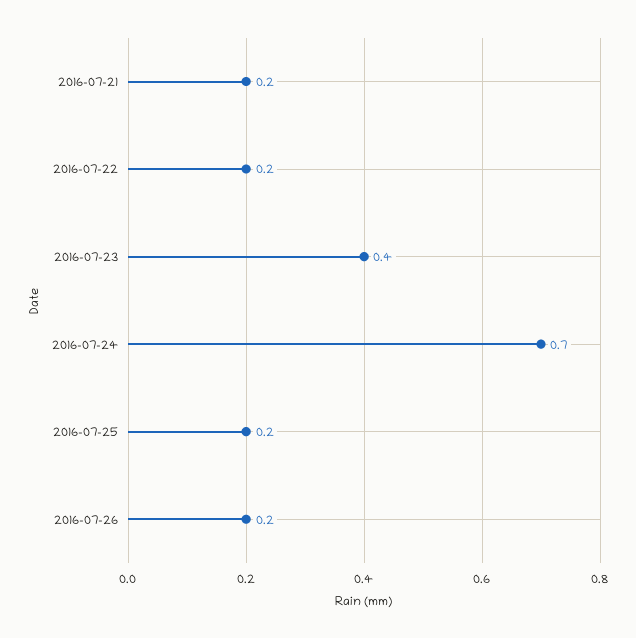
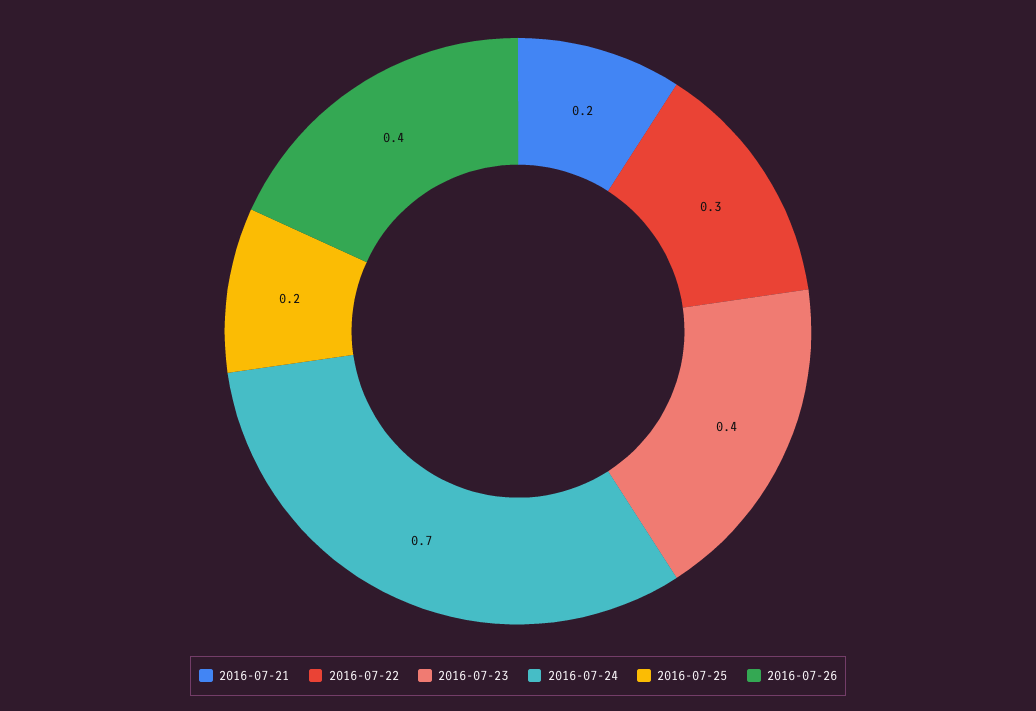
  {
    "2016-07-21": 0.2,
-   "2016-07-22": 0.2,
+   "2016-07-22": 0.3,
    "2016-07-23": 0.4,
    "2016-07-24": 0.7,
    "2016-07-25": 0.2,
-   "2016-07-26": 0.2
+   "2016-07-26": 0.4
  }

